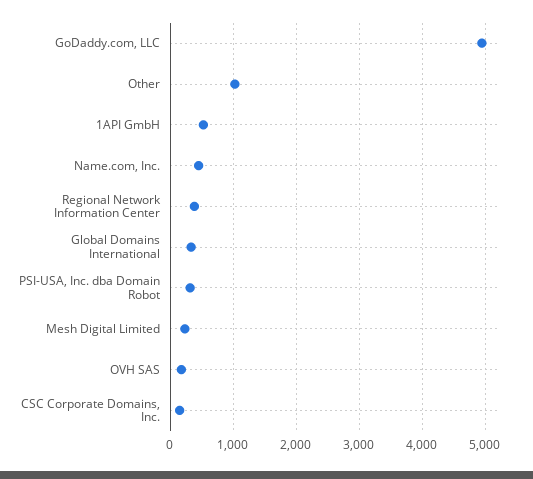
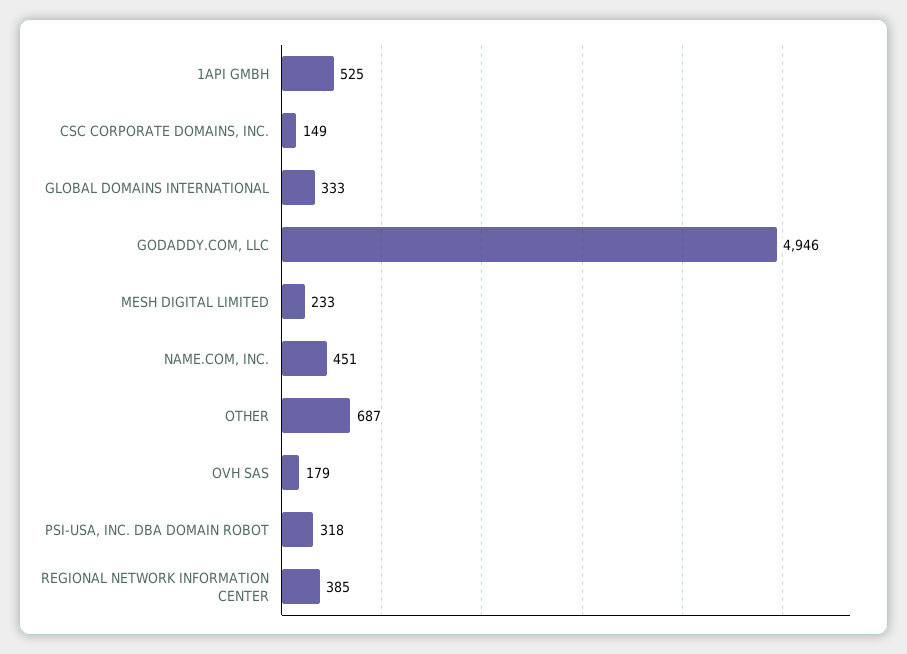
  {
    "GoDaddy.com, LLC": 4946,
-   "Other": 1000,
+   "Other": 687,
    "1API GmbH": 525,
    "Name.com, Inc.": 451,
    "Regional Network Information Center": 385,
    "Global Domains International": 333,
    "PSI-USA, Inc. dba Domain Robot": 318,
    "Mesh Digital Limited": 233,
    "OVH SAS": 179,
    "CSC Corporate Domains, Inc.": 149
  }

